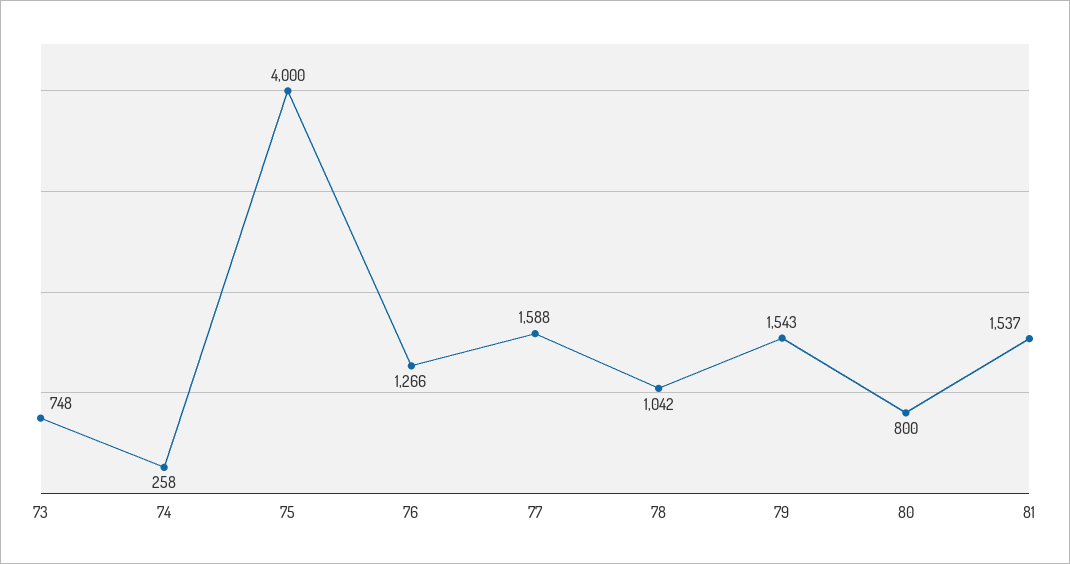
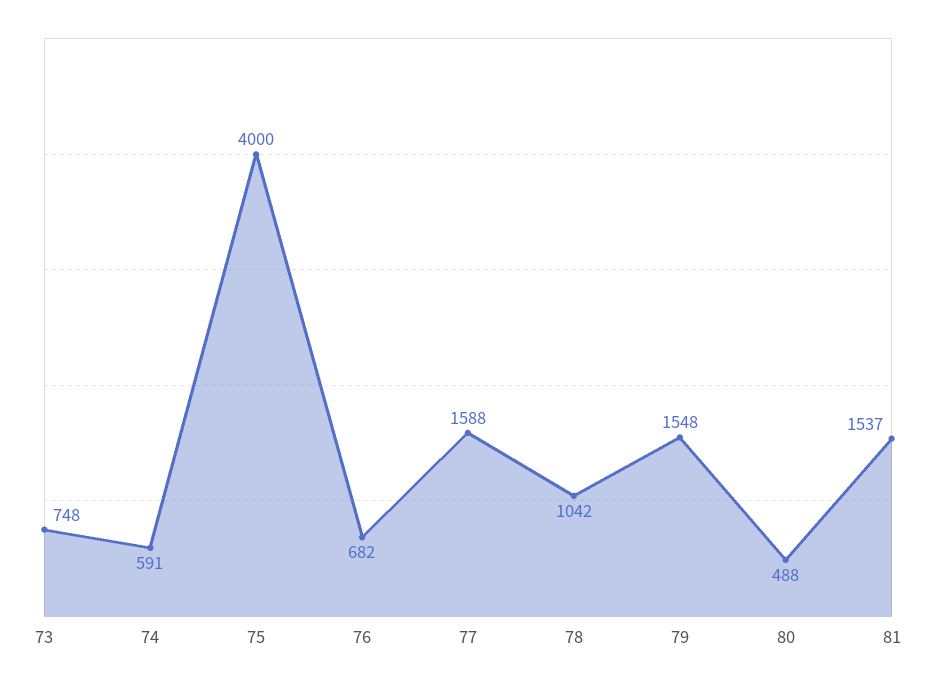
  {
    "73": 748,
-   "74": 258,
+   "74": 591,
    "75": 4000,
-   "76": 1266,
+   "76": 682,
    "77": 1588,
    "78": 1042,
-   "79": 1543,
+   "79": 1548,
-   "80": 800,
+   "80": 488,
    "81": 1537
  }

